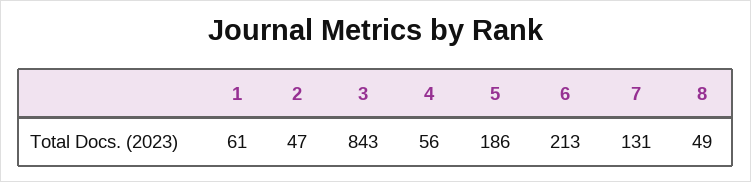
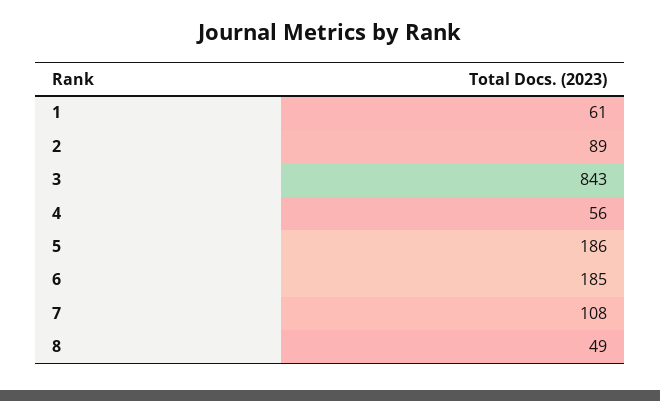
  {
    "1": 61,
-   "2": 47,
+   "2": 89,
    "3": 843,
    "4": 56,
    "5": 186,
-   "6": 213,
+   "6": 185,
-   "7": 131,
+   "7": 108,
    "8": 49
  }

